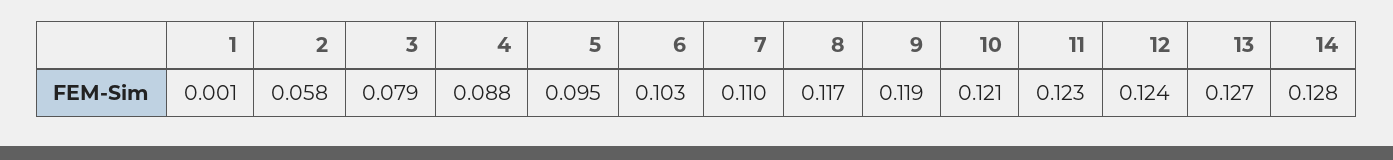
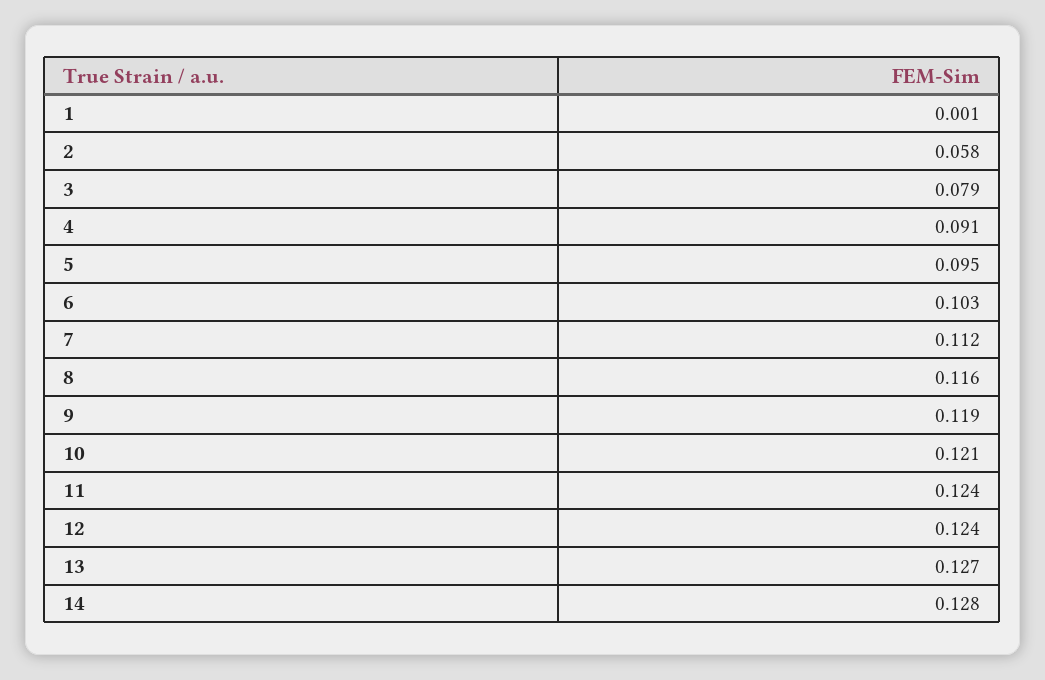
  {
    "1": 0.001,
    "2": 0.058,
    "3": 0.079,
-   "4": 0.088,
+   "4": 0.091,
    "5": 0.095,
    "6": 0.103,
-   "7": 0.11,
+   "7": 0.112,
-   "8": 0.117,
+   "8": 0.116,
    "9": 0.119,
    "10": 0.121,
-   "11": 0.123,
+   "11": 0.124,
    "12": 0.124,
    "13": 0.127,
    "14": 0.128
  }

